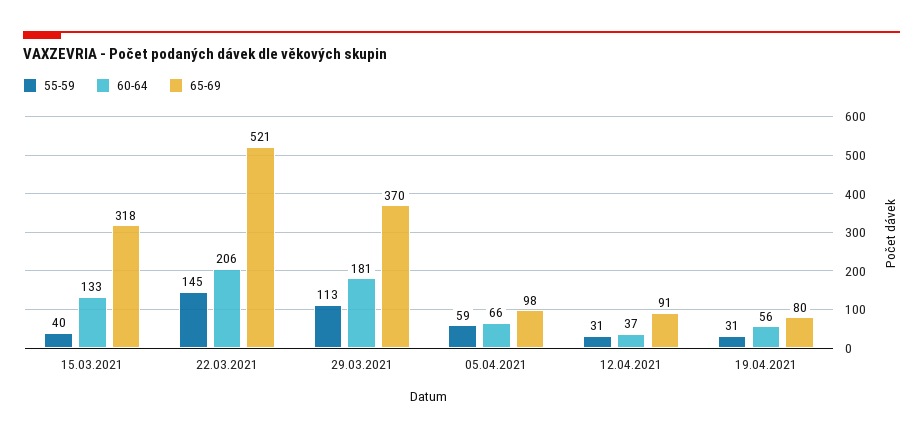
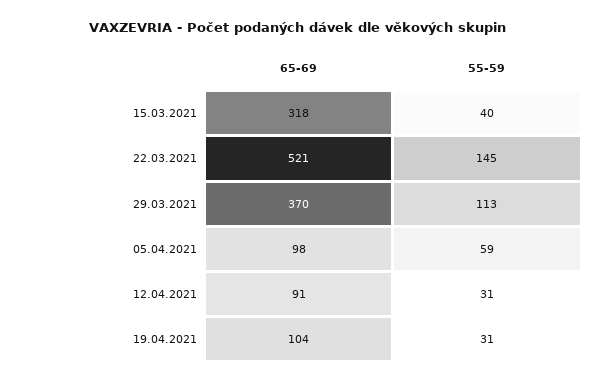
  {
    "55-59": {
      "15.03.2021": 40,
      "22.03.2021": 145,
      "29.03.2021": 113,
      "05.04.2021": 59,
      "12.04.2021": 31,
      "19.04.2021": 31
    },
-   "60-64": {
-     "15.03.2021": 133,
-     "22.03.2021": 206,
-     "29.03.2021": 181,
-     "05.04.2021": 66,
-     "12.04.2021": 37,
-     "19.04.2021": 56
-   },
    "65-69": {
      "15.03.2021": 318,
      "22.03.2021": 521,
      "29.03.2021": 370,
      "05.04.2021": 98,
      "12.04.2021": 91,
-     "19.04.2021": 80
+     "19.04.2021": 104
    }
  }

